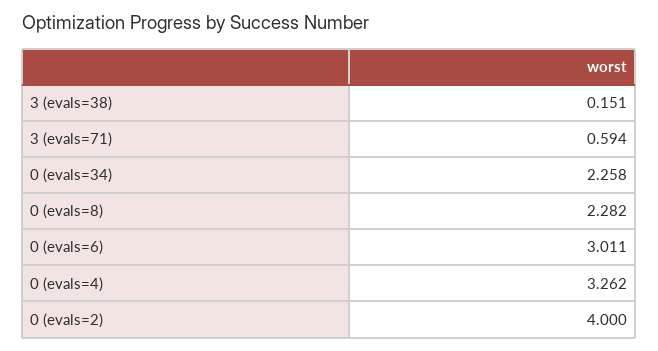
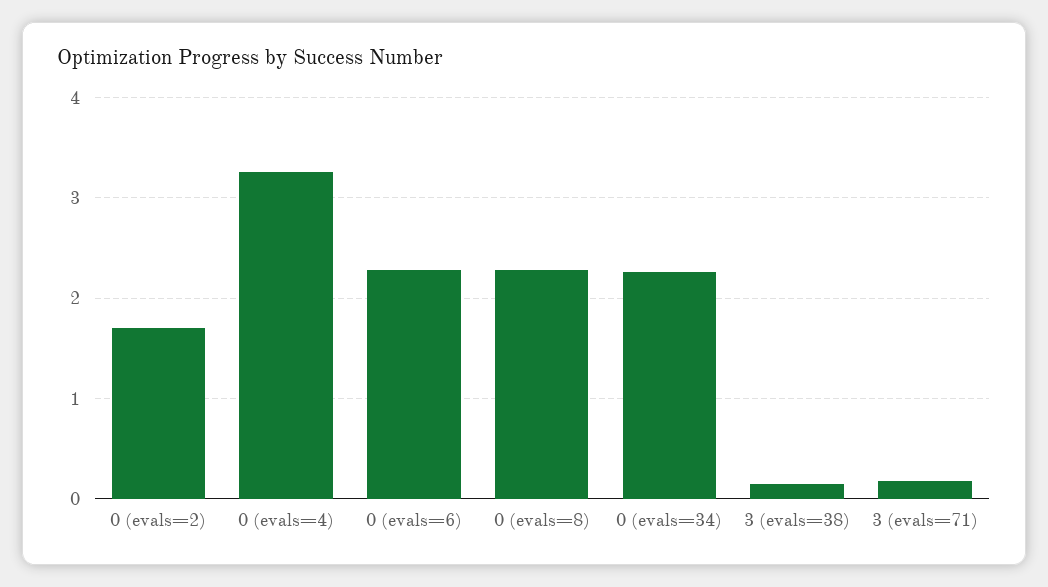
  {
    "3 (evals=38)": 0.151,
-   "3 (evals=71)": 0.594,
+   "3 (evals=71)": 0.2,
    "0 (evals=34)": 2.258,
    "0 (evals=8)": 2.282,
-   "0 (evals=6)": 3.011,
+   "0 (evals=6)": 2.3,
    "0 (evals=4)": 3.262,
-   "0 (evals=2)": 4
+   "0 (evals=2)": 1.7
  }

